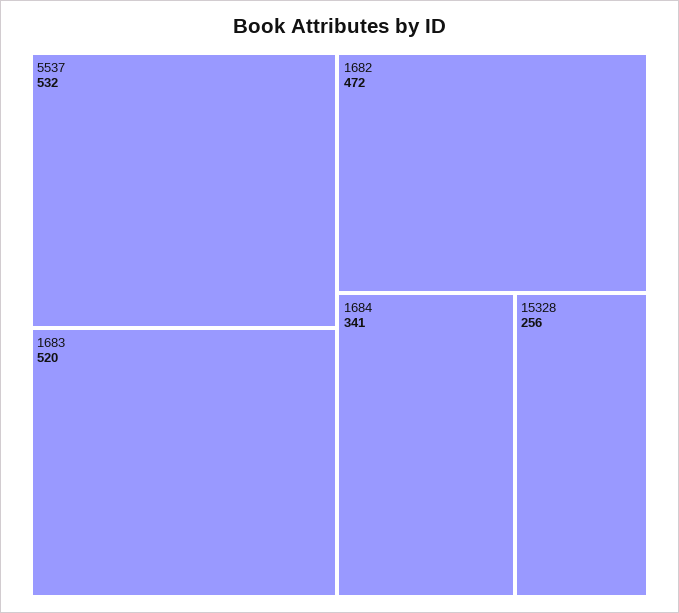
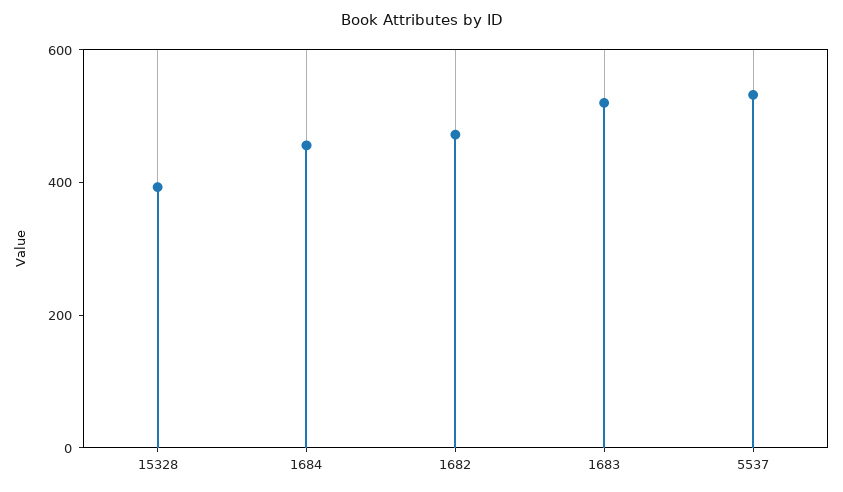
  {
    "5537": 532,
    "1683": 520,
    "1682": 472,
-   "1684": 341,
+   "1684": 450,
-   "15328": 256
+   "15328": 400
  }

